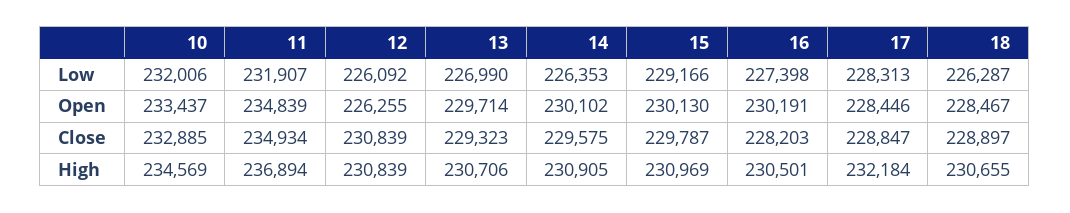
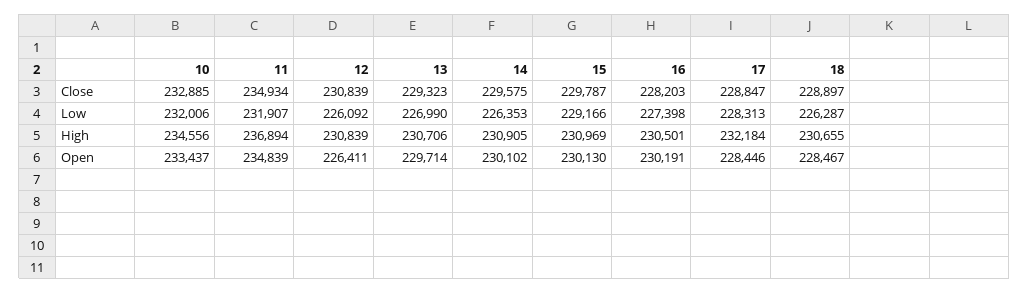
  {
    "10": {
      "Low": 232006,
      "Open": 233437,
      "Close": 232885,
-     "High": 234569
+     "High": 234556
    },
    "11": {
      "Low": 231907,
      "Open": 234839,
      "Close": 234934,
      "High": 236894
    },
    "12": {
      "Low": 226092,
-     "Open": 226255,
+     "Open": 226411,
      "Close": 230839,
      "High": 230839
    },
    "13": {
      "Low": 226990,
      "Open": 229714,
      "Close": 229323,
      "High": 230706
    },
    "14": {
      "Low": 226353,
      "Open": 230102,
      "Close": 229575,
      "High": 230905
    },
    "15": {
      "Low": 229166,
      "Open": 230130,
      "Close": 229787,
      "High": 230969
    },
    "16": {
      "Low": 227398,
      "Open": 230191,
      "Close": 228203,
      "High": 230501
    },
    "17": {
      "Low": 228313,
      "Open": 228446,
      "Close": 228847,
      "High": 232184
    },
    "18": {
      "Low": 226287,
      "Open": 228467,
      "Close": 228897,
      "High": 230655
    }
  }

